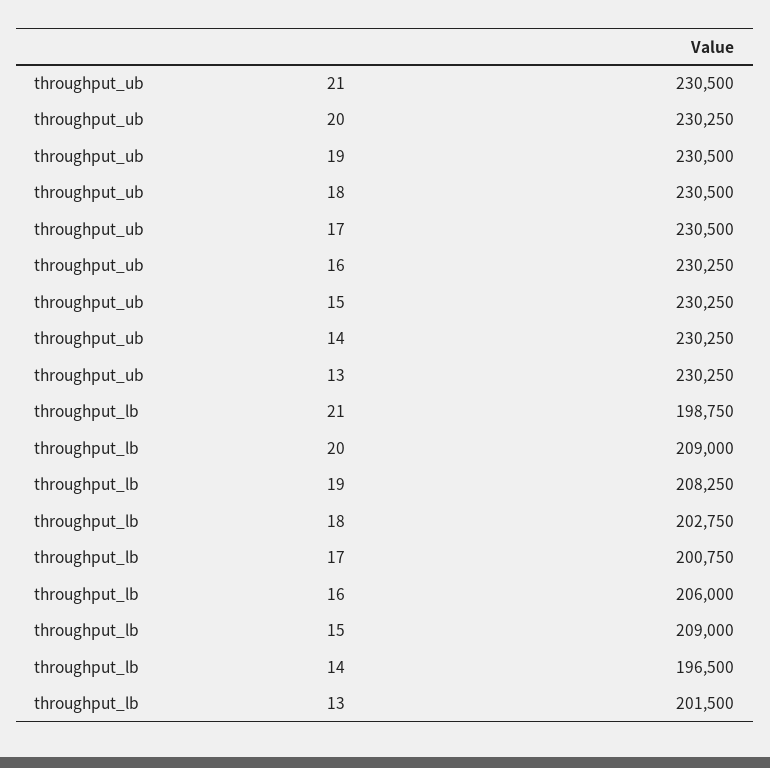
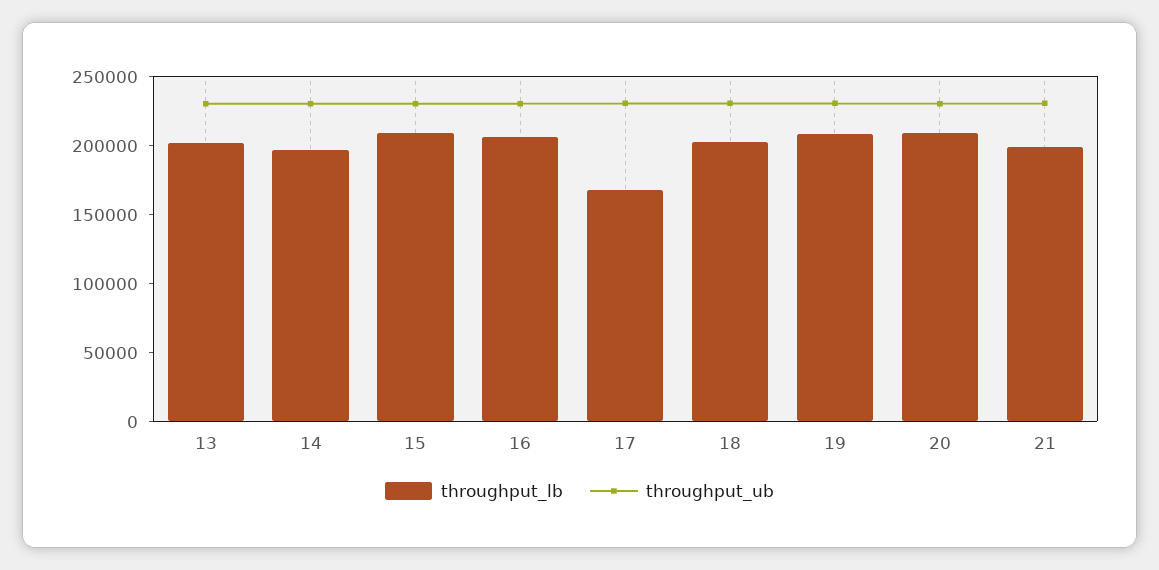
  {
    "throughput_ub": {
      "21": 230500,
      "20": 230250,
      "19": 230500,
      "18": 230500,
      "17": 230500,
      "16": 230250,
      "15": 230250,
      "14": 230250,
      "13": 230250
    },
    "throughput_lb": {
      "21": 198750,
      "20": 209000,
      "19": 208250,
      "18": 202750,
-     "17": 200750,
+     "17": 170000,
      "16": 206000,
      "15": 209000,
      "14": 196500,
      "13": 201500
    }
  }

